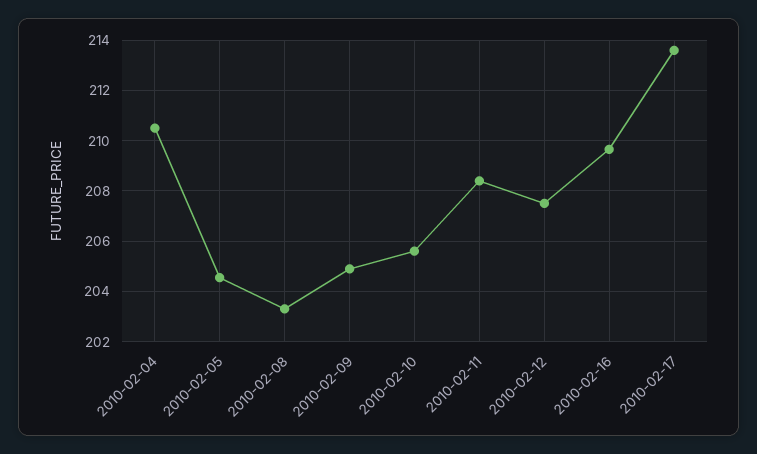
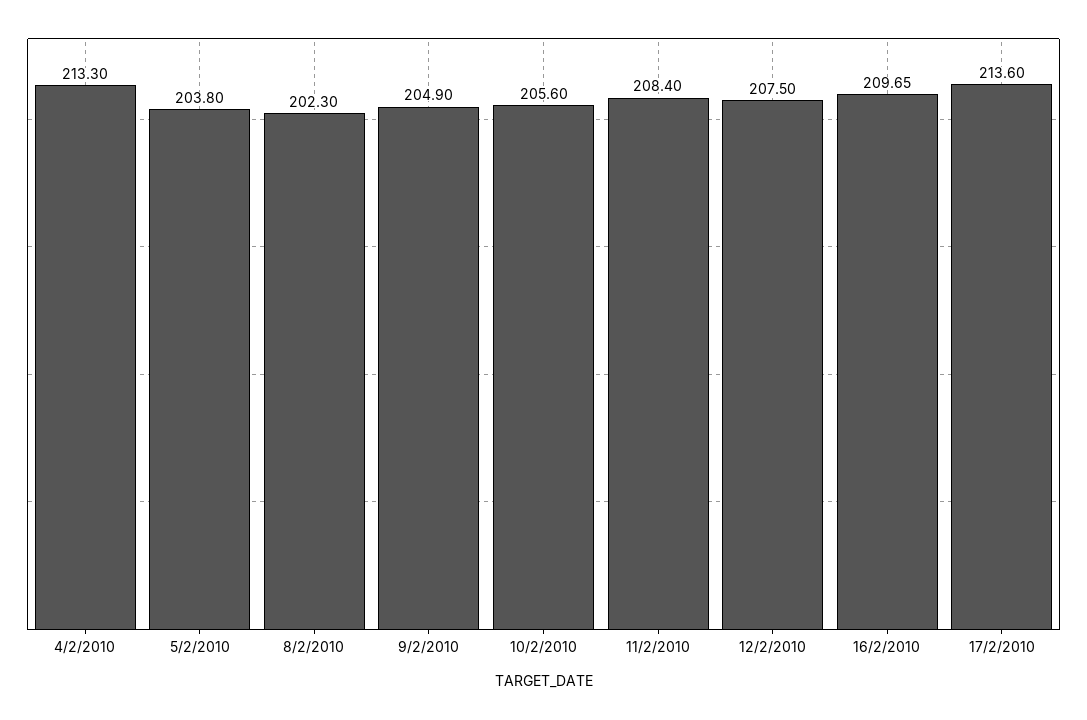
  {
-   "2010-02-04": 210.5,
+   "2010-02-04": 213.3,
-   "2010-02-05": 204.5,
+   "2010-02-05": 203.8,
-   "2010-02-08": 203.25,
+   "2010-02-08": 202.3,
    "2010-02-09": 204.9,
    "2010-02-10": 205.6,
    "2010-02-11": 208.4,
    "2010-02-12": 207.5,
    "2010-02-16": 209.65,
    "2010-02-17": 213.6
  }

